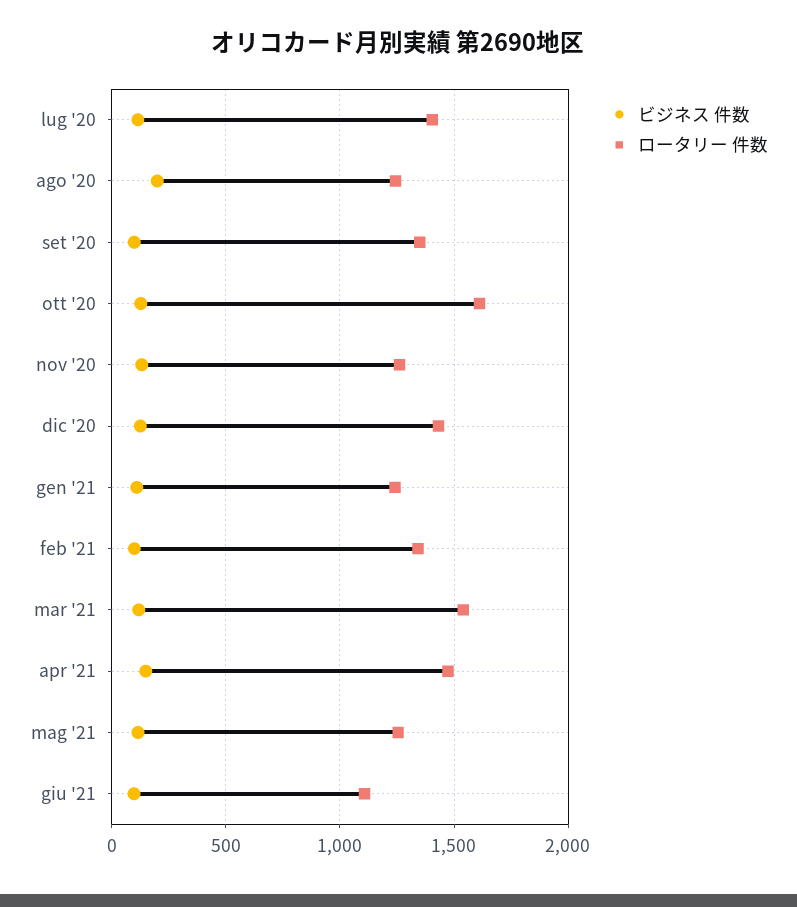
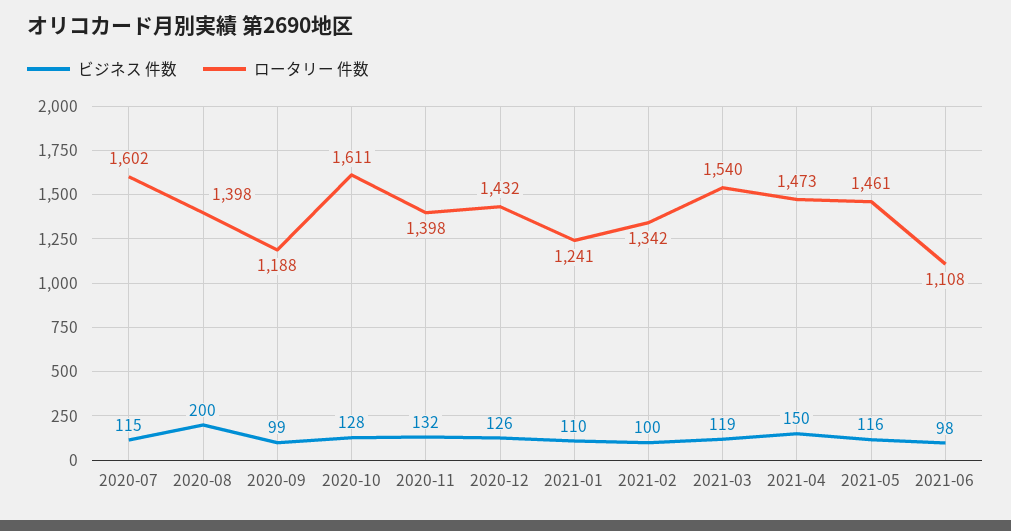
  {
    "ビジネス 件数": {
      "lug '20": 115,
      "ago '20": 200,
      "set '20": 99,
      "ott '20": 128,
      "nov '20": 132,
      "dic '20": 126,
      "gen '21": 110,
      "feb '21": 100,
      "mar '21": 119,
      "apr '21": 150,
      "mag '21": 116,
      "giu '21": 98
    },
    "ロータリー 件数": {
-     "lug '20": 1400,
+     "lug '20": 1602,
-     "ago '20": 1250,
+     "ago '20": 1398,
-     "set '20": 1350,
+     "set '20": 1188,
      "ott '20": 1611,
-     "nov '20": 1250,
+     "nov '20": 1398,
      "dic '20": 1432,
      "gen '21": 1241,
      "feb '21": 1342,
      "mar '21": 1540,
      "apr '21": 1473,
-     "mag '21": 1250,
+     "mag '21": 1461,
      "giu '21": 1108
    }
  }

